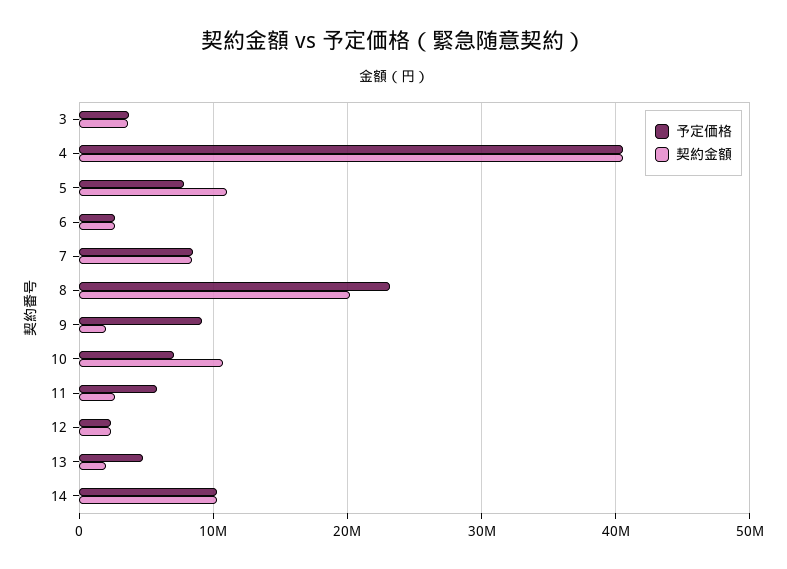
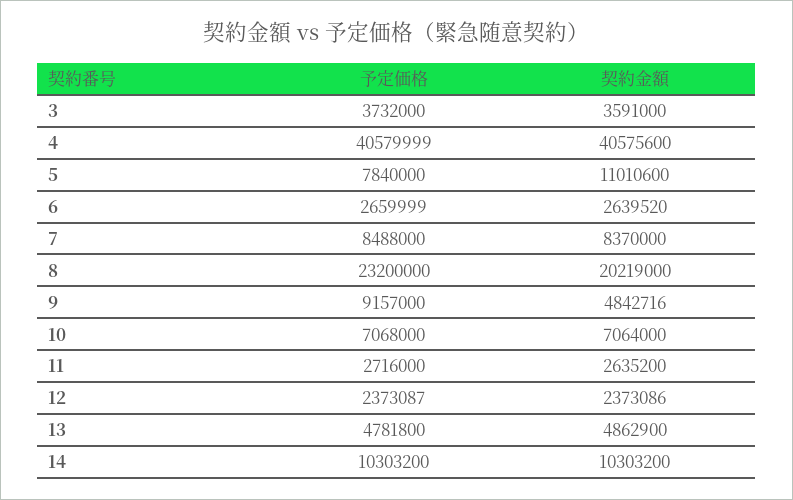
  {
    "予定価格": {
      "3": 3732000,
      "4": 40579999,
      "5": 7840000,
      "6": 2659999,
      "7": 8488000,
      "8": 23200000,
      "9": 9157000,
      "10": 7068000,
-     "11": 6000000,
+     "11": 2716000,
      "12": 2373087,
      "13": 4781800,
      "14": 10303200
    },
    "契約金額": {
      "3": 3591000,
      "4": 40575600,
      "5": 11010600,
      "6": 2639520,
      "7": 8370000,
      "8": 20219000,
-     "9": 2000000,
+     "9": 4842716,
-     "10": 11000000,
+     "10": 7064000,
      "11": 2635200,
      "12": 2373086,
-     "13": 2000000,
+     "13": 4862900,
      "14": 10303200
    }
  }

